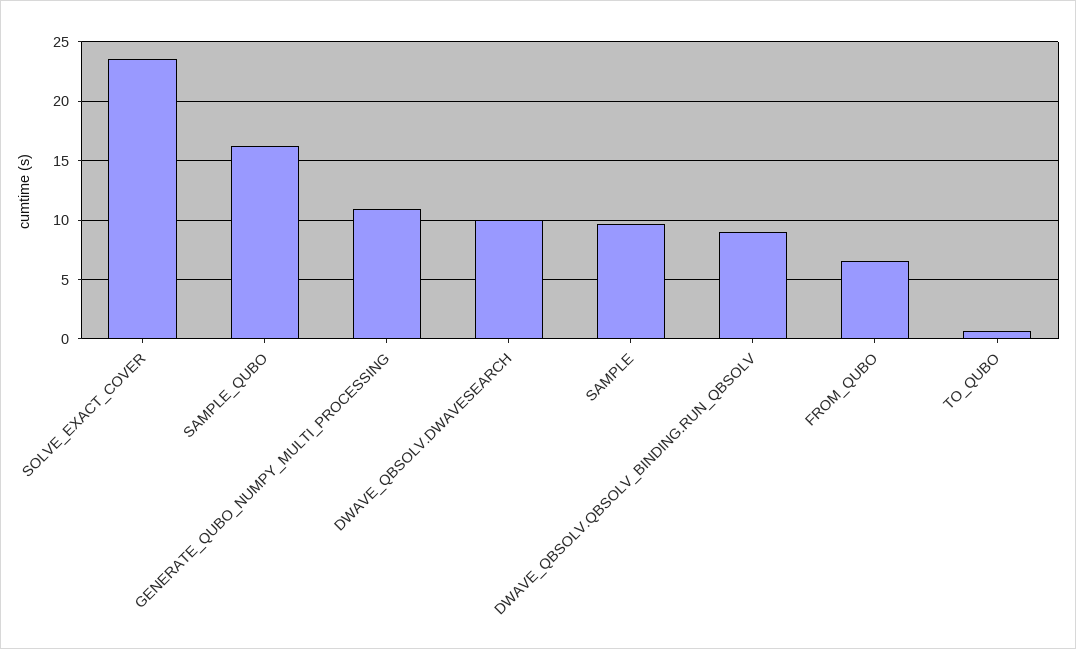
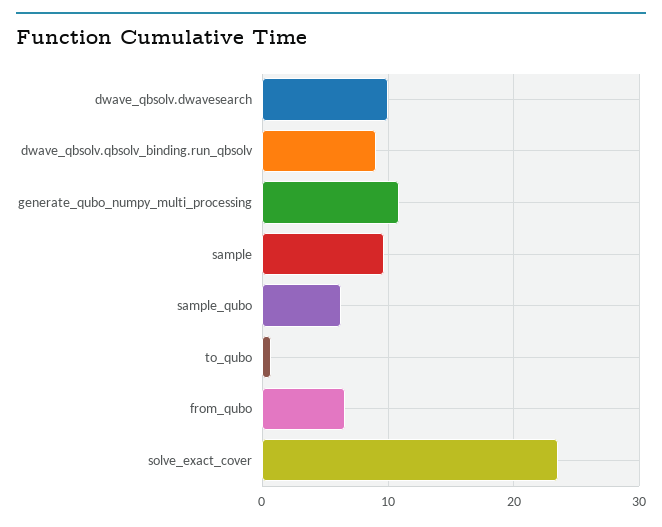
  {
    "SOLVE_EXACT_COVER": 24,
-   "SAMPLE_QUBO": 16,
+   "SAMPLE_QUBO": 6,
    "GENERATE_QUBO_NUMPY_MULTI_PROCESSING": 11,
    "DWAVE_QBSOLV.DWAVESEARCH": 10,
    "SAMPLE": 10,
    "DWAVE_QBSOLV.QBSOLV_BINDING.RUN_QBSOLV": 9,
    "FROM_QUBO": 7,
    "TO_QUBO": 1
  }

